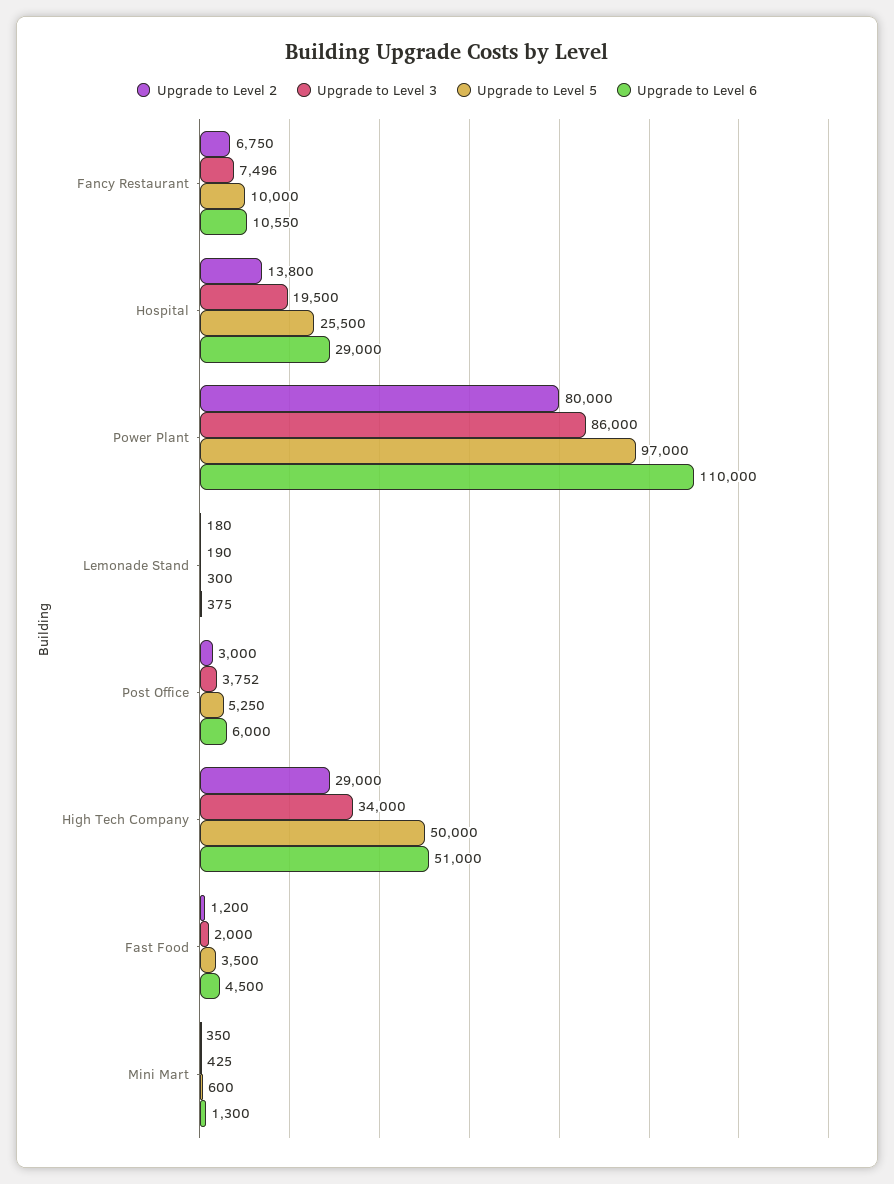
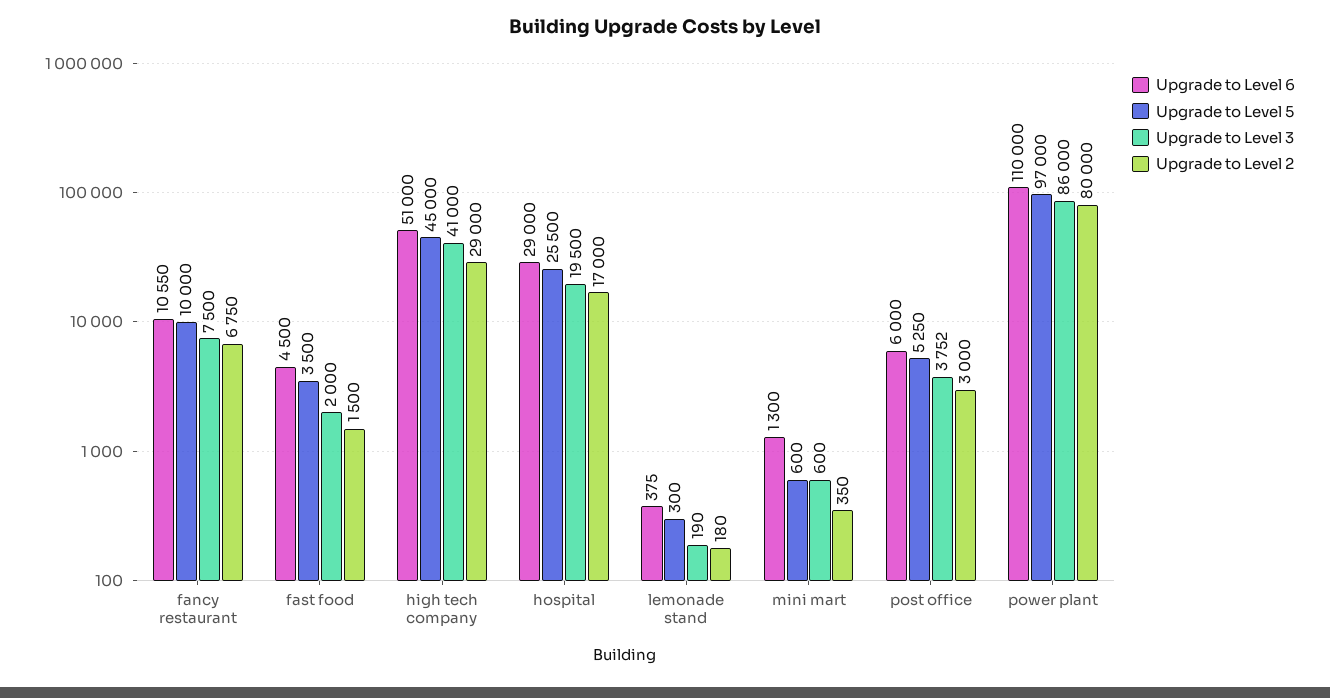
  {
    "Upgrade to Level 2": {
      "Fancy Restaurant": 6750,
-     "Hospital": 13800,
+     "Hospital": 17000,
      "Power Plant": 80000,
      "Lemonade Stand": 180,
      "Post Office": 3000,
      "High Tech Company": 29000,
-     "Fast Food": 1200,
+     "Fast Food": 1500,
      "Mini Mart": 350
    },
    "Upgrade to Level 3": {
-     "Fancy Restaurant": 7496,
+     "Fancy Restaurant": 7500,
      "Hospital": 19500,
      "Power Plant": 86000,
      "Lemonade Stand": 190,
      "Post Office": 3752,
-     "High Tech Company": 34000,
+     "High Tech Company": 41000,
      "Fast Food": 2000,
-     "Mini Mart": 425
+     "Mini Mart": 600
    },
    "Upgrade to Level 5": {
      "Fancy Restaurant": 10000,
      "Hospital": 25500,
      "Power Plant": 97000,
      "Lemonade Stand": 300,
      "Post Office": 5250,
-     "High Tech Company": 50000,
+     "High Tech Company": 45000,
      "Fast Food": 3500,
      "Mini Mart": 600
    },
    "Upgrade to Level 6": {
      "Fancy Restaurant": 10550,
      "Hospital": 29000,
      "Power Plant": 110000,
      "Lemonade Stand": 375,
      "Post Office": 6000,
      "High Tech Company": 51000,
      "Fast Food": 4500,
      "Mini Mart": 1300
    }
  }

